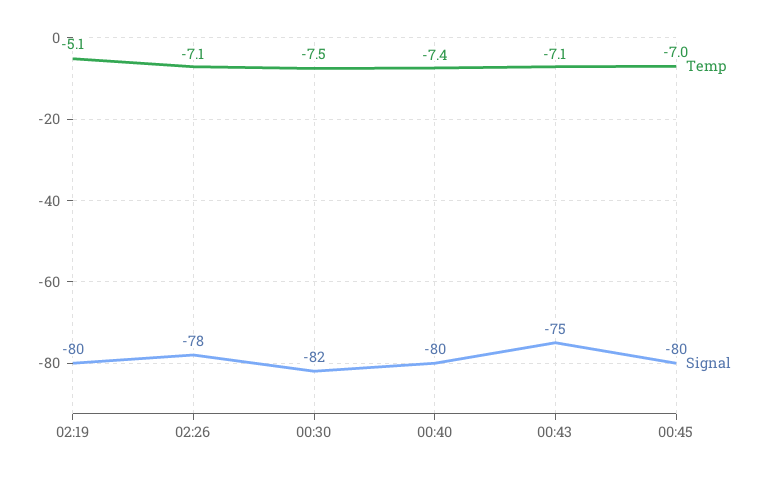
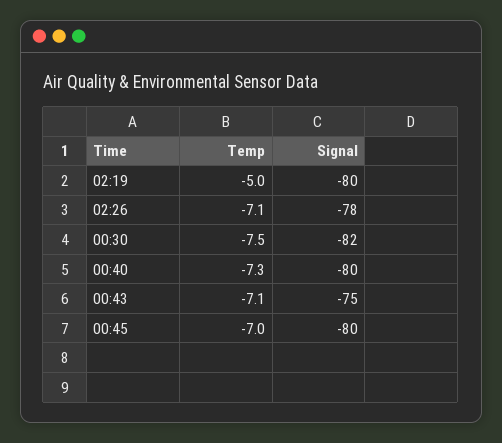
  {
    "Temp": {
-     "02:19": -5.1,
+     "02:19": -5,
      "02:26": -7.1,
      "00:30": -7.5,
-     "00:40": -7.4,
+     "00:40": -7.3,
      "00:43": -7.1,
      "00:45": -7
    },
    "Signal": {
      "02:19": -80,
      "02:26": -78,
      "00:30": -82,
      "00:40": -80,
      "00:43": -75,
      "00:45": -80
    }
  }

